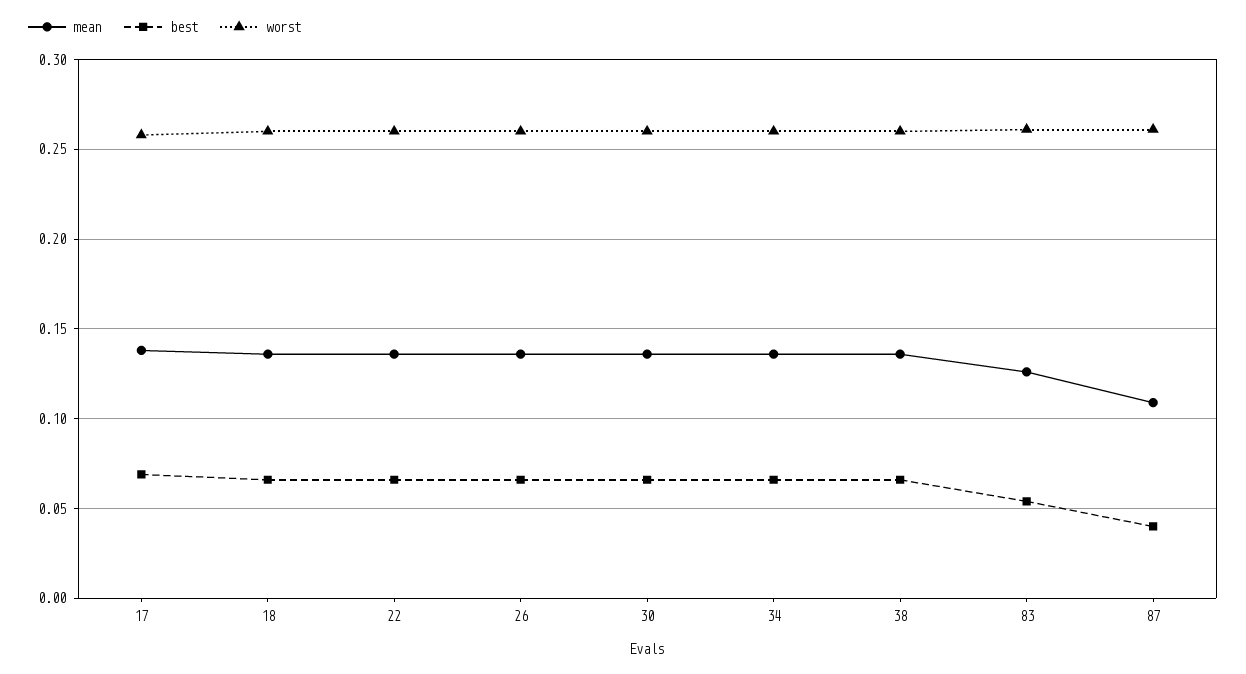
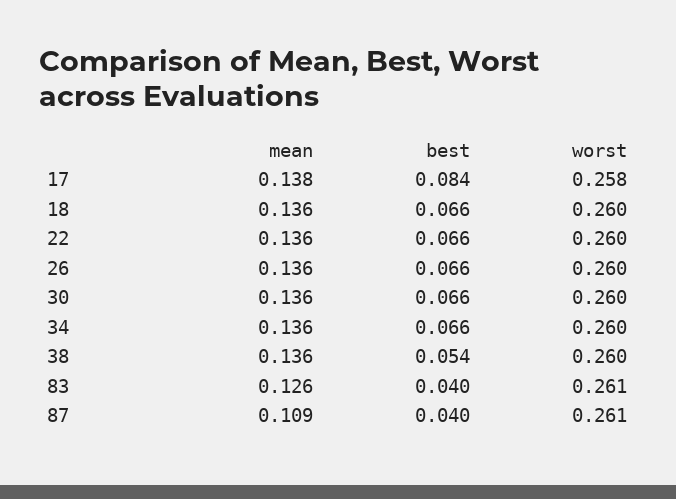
  {
    "mean": {
      "17": 0.138,
      "18": 0.136,
      "22": 0.136,
      "26": 0.136,
      "30": 0.136,
      "34": 0.136,
      "38": 0.136,
      "83": 0.126,
      "87": 0.109
    },
    "best": {
-     "17": 0.07,
+     "17": 0.084,
      "18": 0.066,
      "22": 0.066,
      "26": 0.066,
      "30": 0.066,
      "34": 0.066,
-     "38": 0.065,
+     "38": 0.054,
-     "83": 0.055,
+     "83": 0.04,
      "87": 0.04
    },
    "worst": {
      "17": 0.258,
      "18": 0.26,
      "22": 0.26,
      "26": 0.26,
      "30": 0.26,
      "34": 0.26,
      "38": 0.26,
      "83": 0.261,
      "87": 0.261
    }
  }

